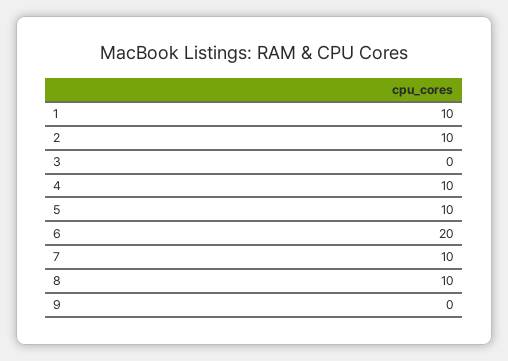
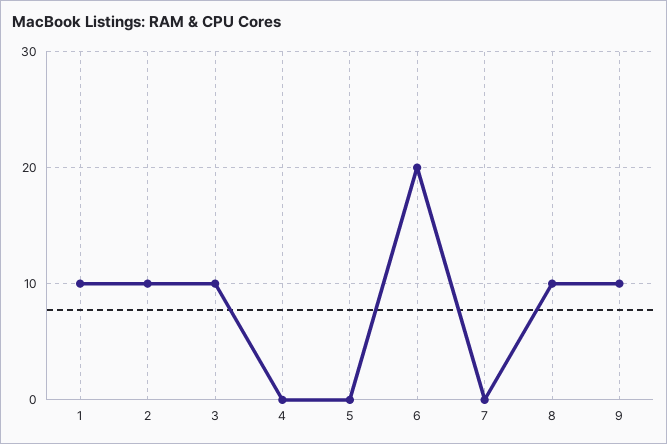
  {
    "1": 10,
    "2": 10,
-   "3": 0,
+   "3": 10,
-   "4": 10,
+   "4": 0,
-   "5": 10,
+   "5": 0,
    "6": 20,
-   "7": 10,
+   "7": 0,
    "8": 10,
-   "9": 0
+   "9": 10
  }

